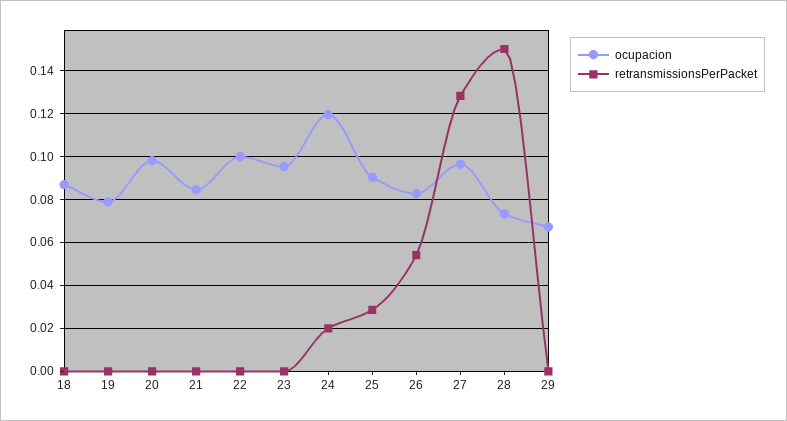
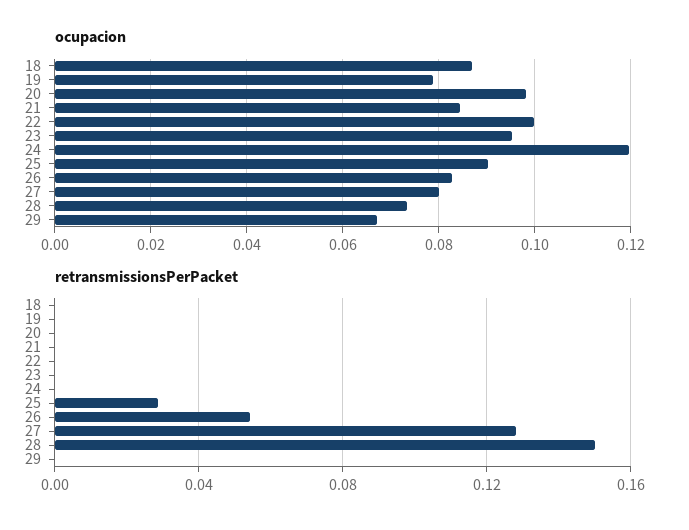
  {
    "ocupacion": {
      "18": 0.086,
      "19": 0.078,
      "20": 0.098,
      "21": 0.084,
      "22": 0.1,
      "23": 0.096,
      "24": 0.12,
      "25": 0.09,
      "26": 0.082,
-     "27": 0.095,
+     "27": 0.08,
      "28": 0.074,
      "29": 0.068
    },
    "retransmissionsPerPacket": {
      "18": 0,
      "19": 0,
      "20": 0,
      "21": 0,
      "22": 0,
      "23": 0,
-     "24": 0.02,
+     "24": 0,
      "25": 0.03,
      "26": 0.055,
      "27": 0.13,
      "28": 0.15,
      "29": 0
    }
  }

